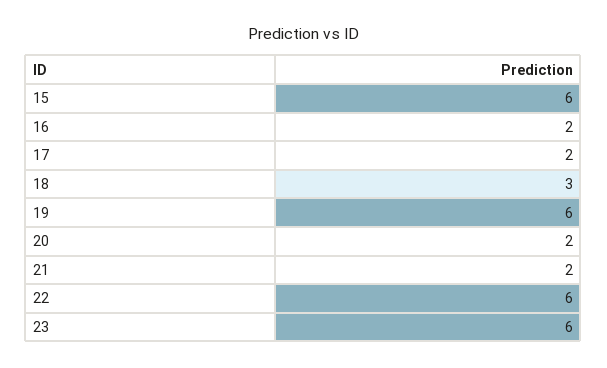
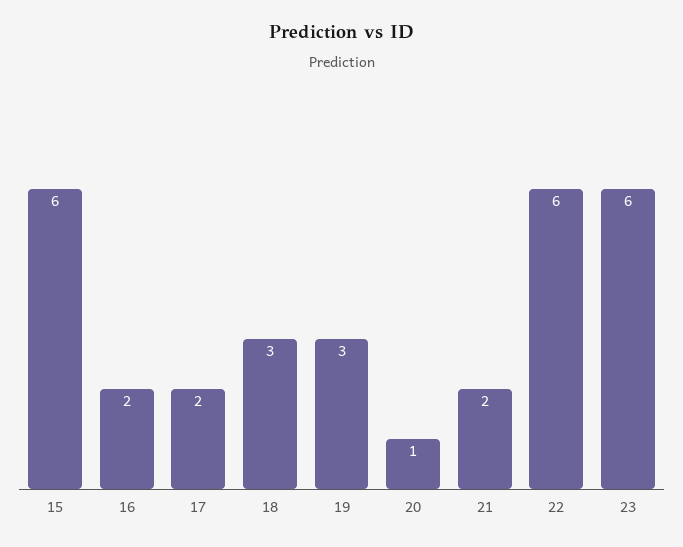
  {
    "15": 6,
    "16": 2,
    "17": 2,
    "18": 3,
-   "19": 6,
+   "19": 3,
-   "20": 2,
+   "20": 1,
    "21": 2,
    "22": 6,
    "23": 6
  }

